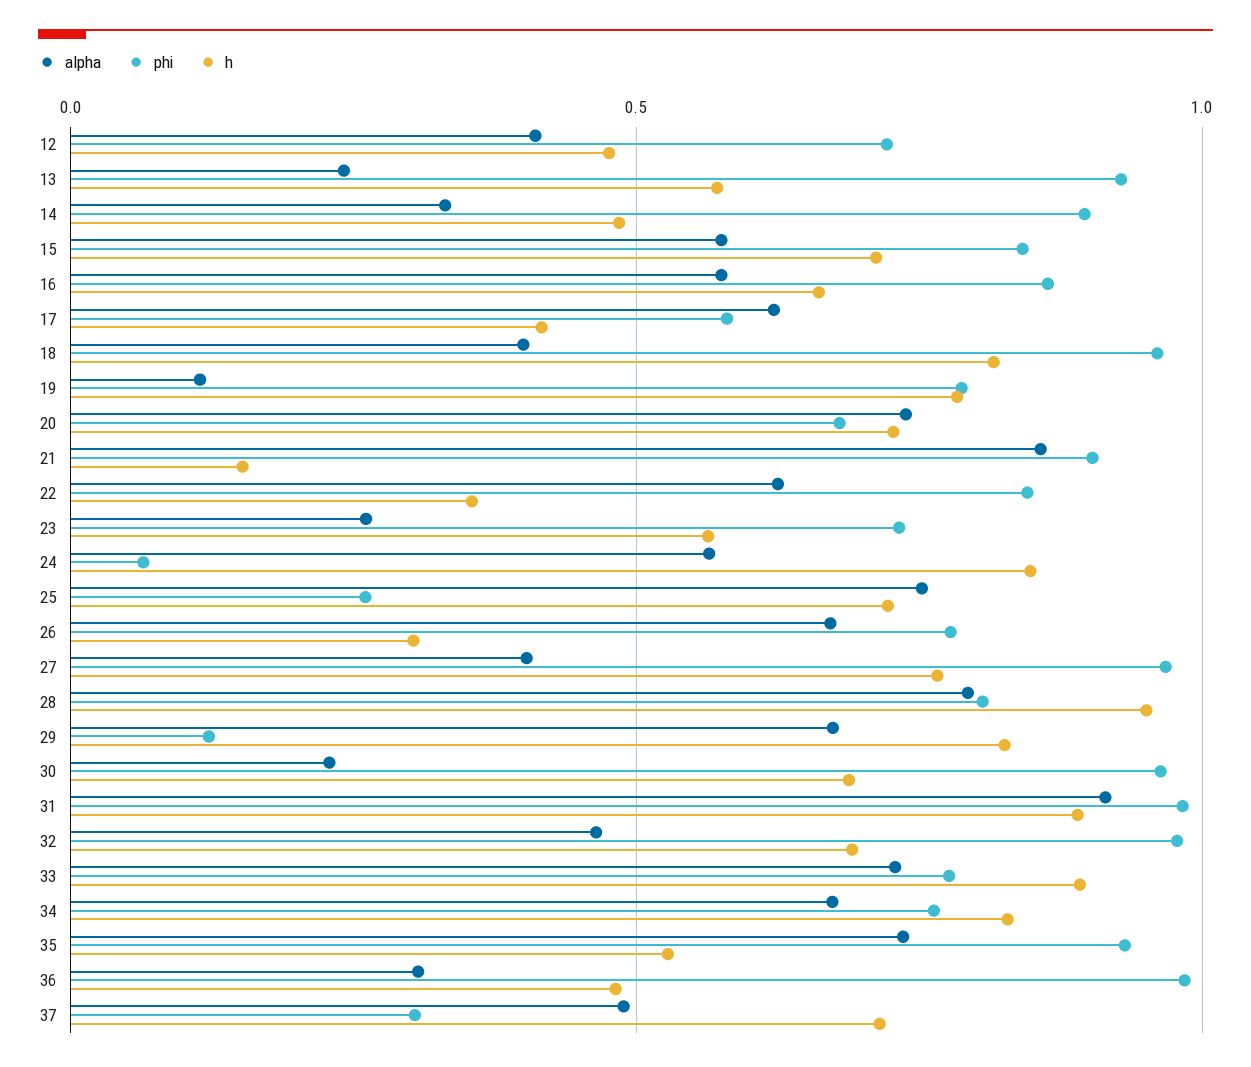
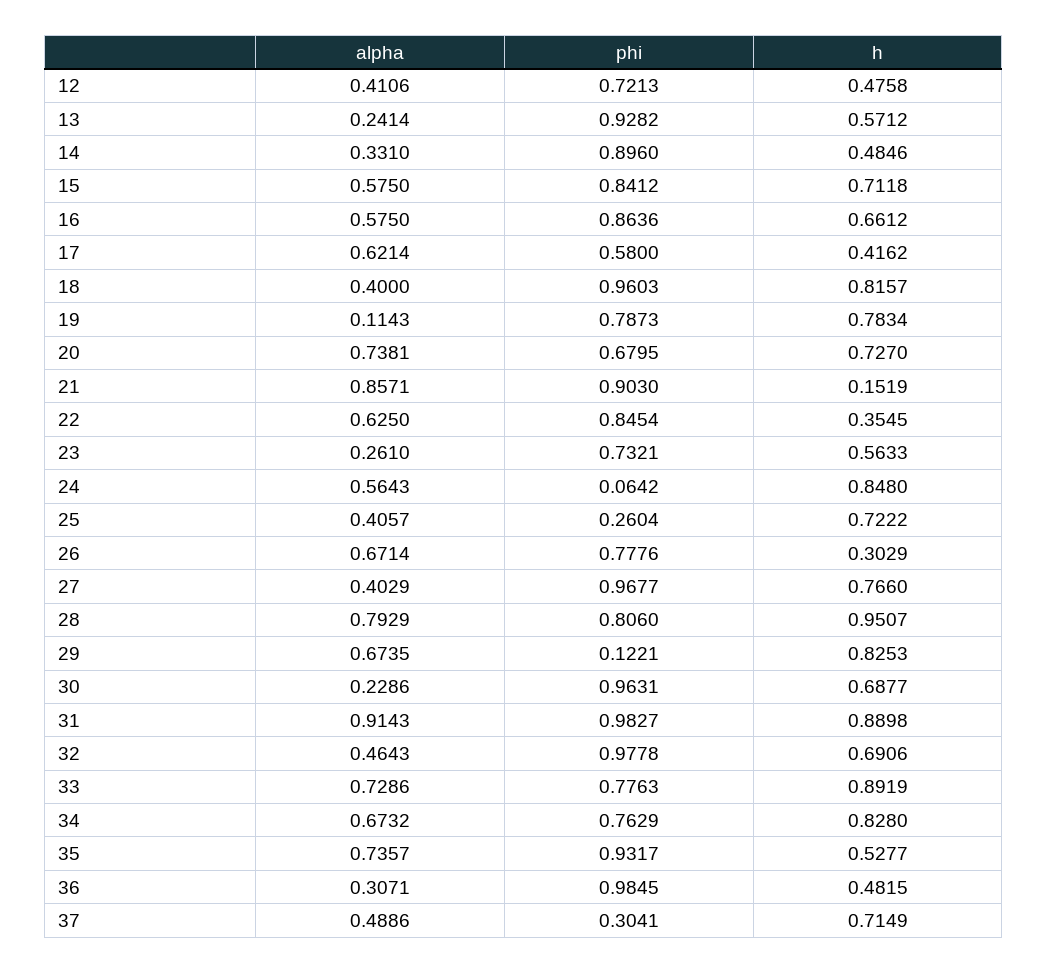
  {
    "alpha": {
      "12": 0.4106,
      "13": 0.2414,
      "14": 0.331,
      "15": 0.575,
      "16": 0.575,
      "17": 0.6214,
      "18": 0.4,
      "19": 0.1143,
      "20": 0.7381,
      "21": 0.8571,
      "22": 0.625,
      "23": 0.261,
      "24": 0.5643,
-     "25": 0.75,
+     "25": 0.4057,
      "26": 0.6714,
      "27": 0.4029,
      "28": 0.7929,
      "29": 0.6735,
      "30": 0.2286,
      "31": 0.9143,
      "32": 0.4643,
      "33": 0.7286,
      "34": 0.6732,
      "35": 0.7357,
      "36": 0.3071,
      "37": 0.4886
    },
    "phi": {
      "12": 0.7213,
      "13": 0.9282,
      "14": 0.896,
      "15": 0.8412,
      "16": 0.8636,
      "17": 0.58,
      "18": 0.9603,
      "19": 0.7873,
      "20": 0.6795,
      "21": 0.903,
      "22": 0.8454,
      "23": 0.7321,
      "24": 0.0642,
      "25": 0.2604,
      "26": 0.7776,
      "27": 0.9677,
      "28": 0.806,
      "29": 0.1221,
      "30": 0.9631,
      "31": 0.9827,
      "32": 0.9778,
      "33": 0.7763,
      "34": 0.7629,
      "35": 0.9317,
      "36": 0.9845,
      "37": 0.3041
    },
    "h": {
      "12": 0.4758,
      "13": 0.5712,
      "14": 0.4846,
      "15": 0.7118,
      "16": 0.6612,
      "17": 0.4162,
      "18": 0.8157,
      "19": 0.7834,
      "20": 0.727,
      "21": 0.1519,
      "22": 0.3545,
      "23": 0.5633,
      "24": 0.848,
      "25": 0.7222,
      "26": 0.3029,
      "27": 0.766,
      "28": 0.9507,
      "29": 0.8253,
      "30": 0.6877,
      "31": 0.8898,
      "32": 0.6906,
      "33": 0.8919,
      "34": 0.828,
      "35": 0.5277,
      "36": 0.4815,
      "37": 0.7149
    }
  }

